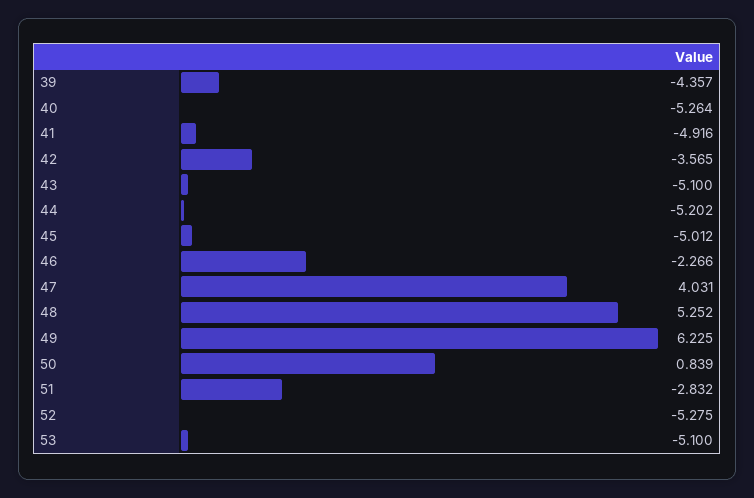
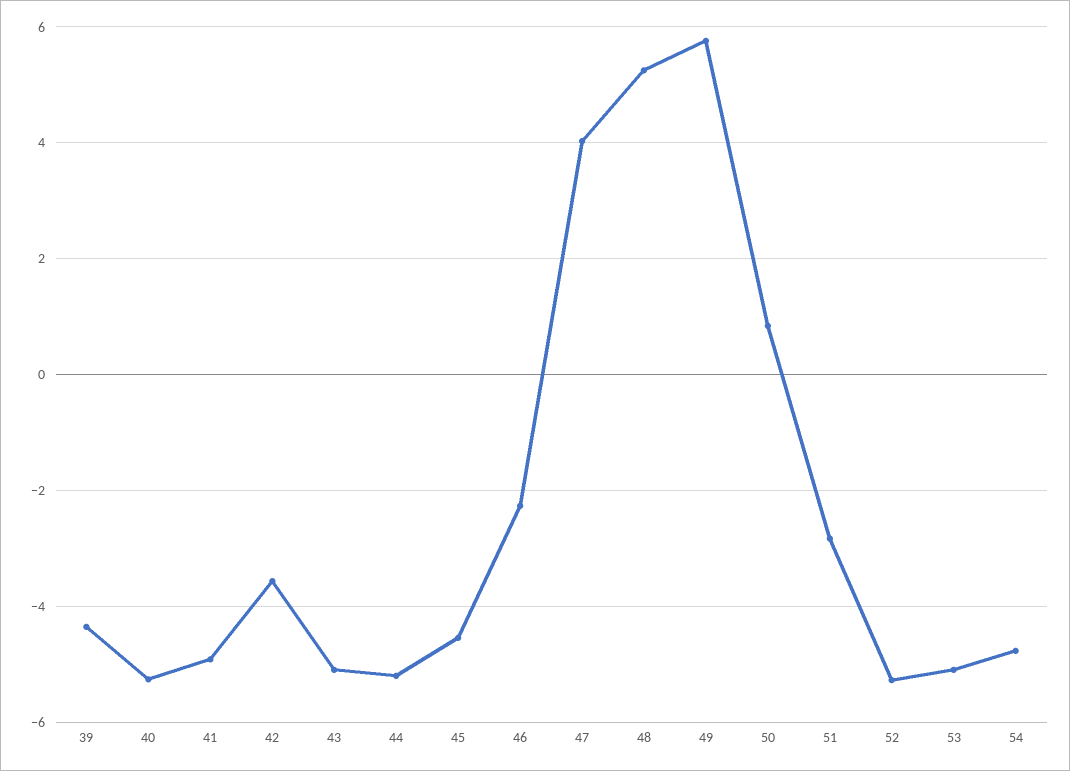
  {
    "39": -4.357,
    "40": -5.264,
    "41": -4.916,
    "42": -3.565,
    "43": -5.1,
    "44": -5.202,
-   "45": -5.012,
+   "45": -4.6,
    "46": -2.266,
    "47": 4.031,
    "48": 5.252,
-   "49": 6.225,
+   "49": 5.8,
    "50": 0.839,
    "51": -2.832,
    "52": -5.275,
-   "53": -5.1
+   "53": -5.1,
+   "54": -4.8
  }

